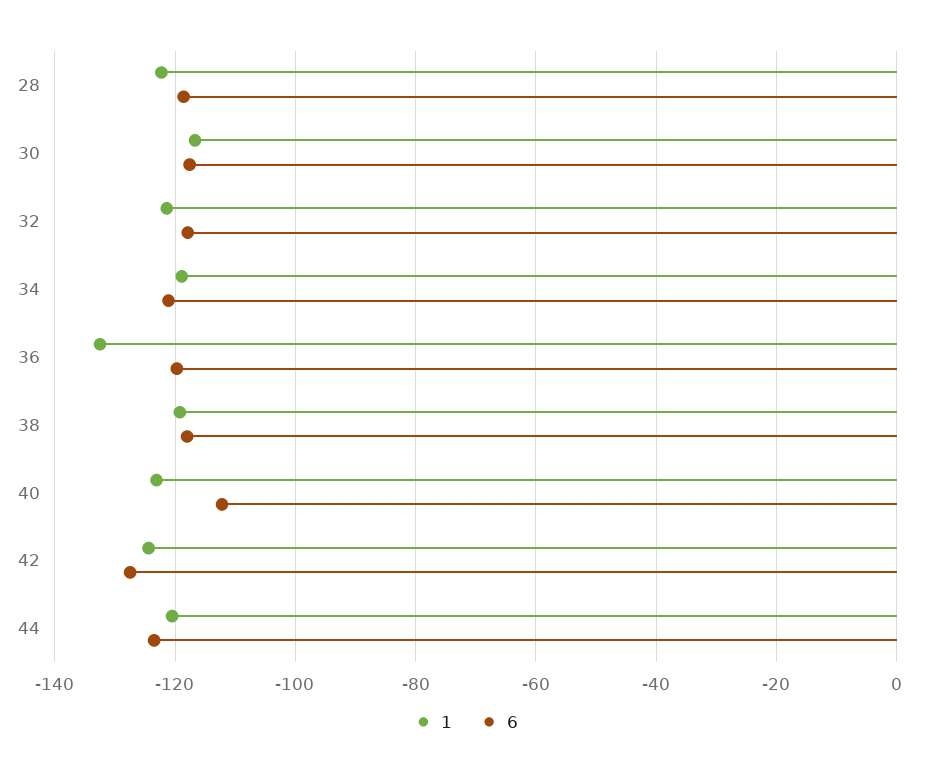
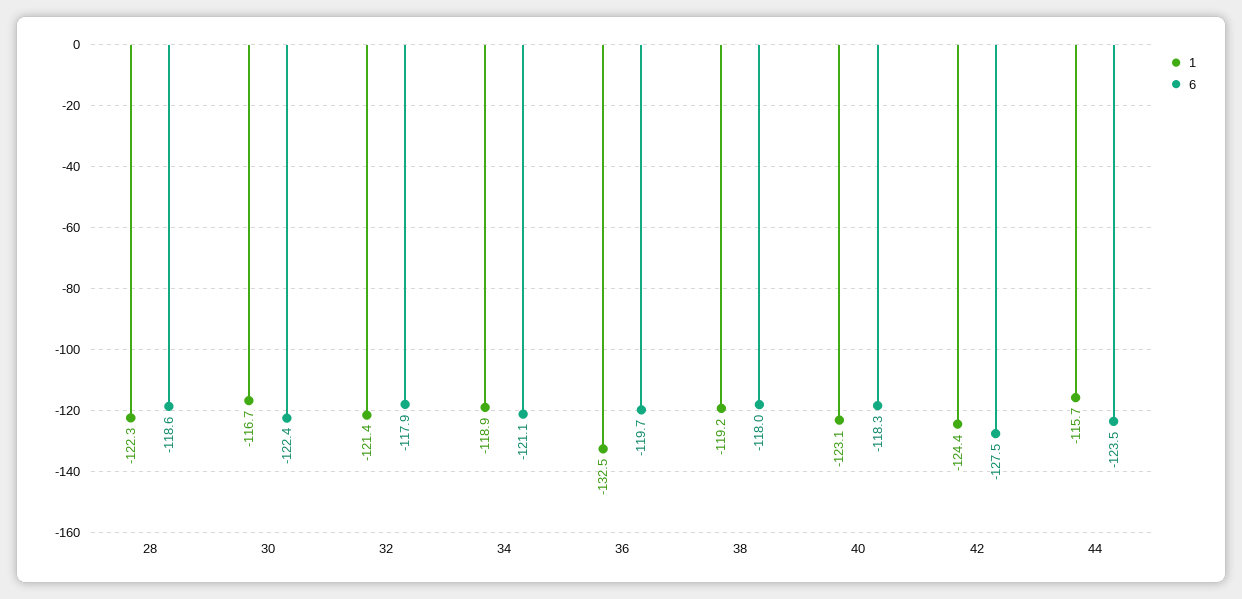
  {
    "1": {
      "28": -122.3,
      "30": -116.7,
      "32": -121.4,
      "34": -118.9,
      "36": -132.5,
      "38": -119.2,
      "40": -123.1,
      "42": -124.4,
-     "44": -120
+     "44": -115.7
    },
    "6": {
      "28": -118.6,
-     "30": -118,
+     "30": -122.4,
      "32": -117.9,
      "34": -121.1,
      "36": -119.7,
      "38": -118,
-     "40": -112,
+     "40": -118.3,
      "42": -127.5,
      "44": -123.5
    }
  }

